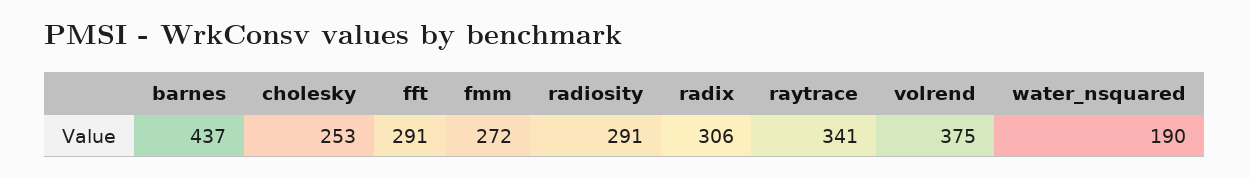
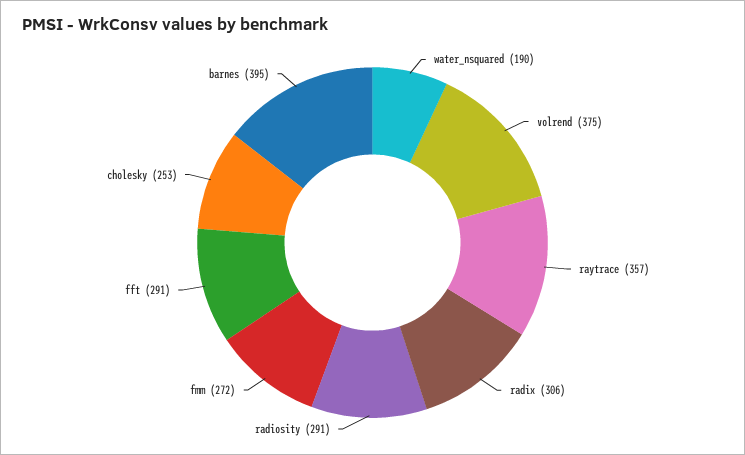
  {
-   "barnes": 437,
+   "barnes": 395,
    "cholesky": 253,
    "fft": 291,
    "fmm": 272,
    "radiosity": 291,
    "radix": 306,
-   "raytrace": 341,
+   "raytrace": 357,
    "volrend": 375,
    "water_nsquared": 190
  }

